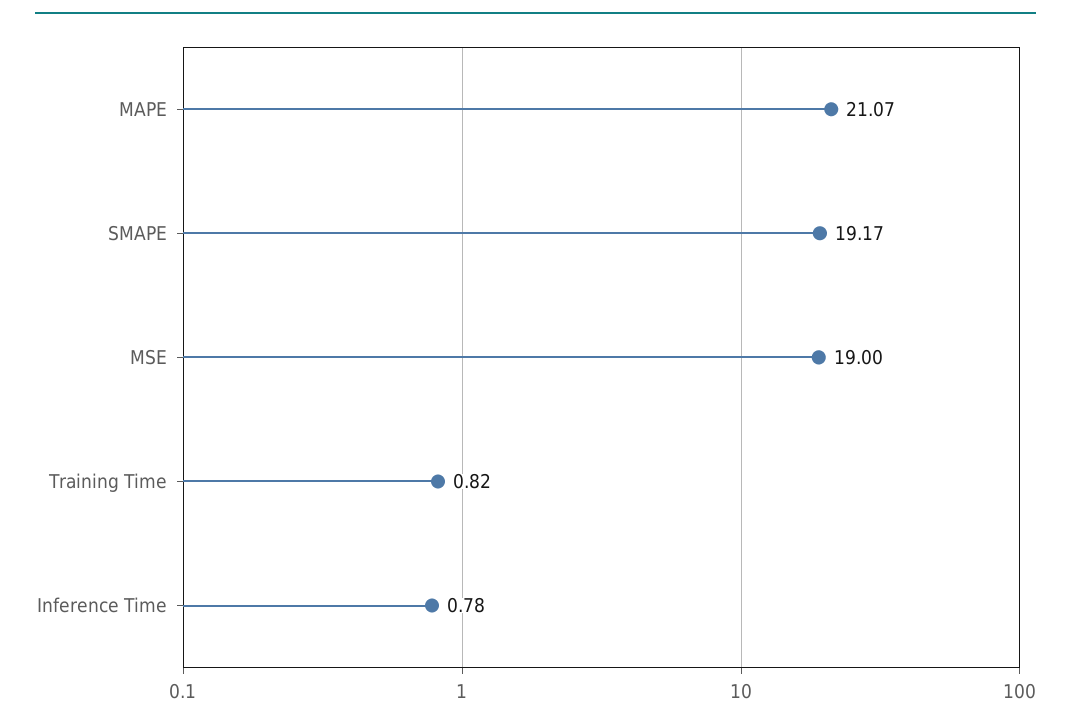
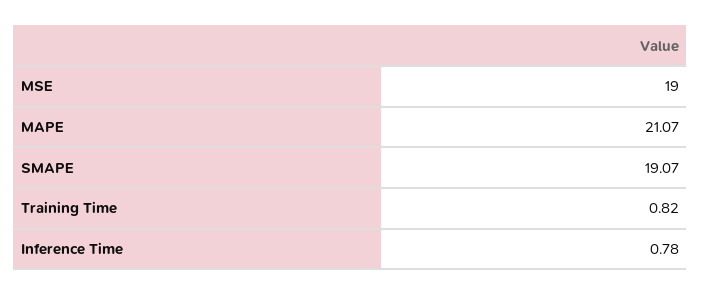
  {
    "MAPE": 21.07,
-   "SMAPE": 19.17,
+   "SMAPE": 19.07,
    "MSE": 19,
    "Training Time": 0.82,
    "Inference Time": 0.78
  }

